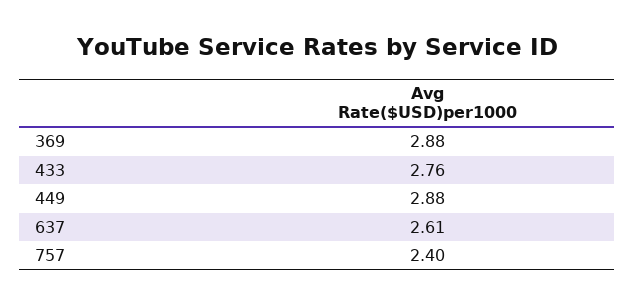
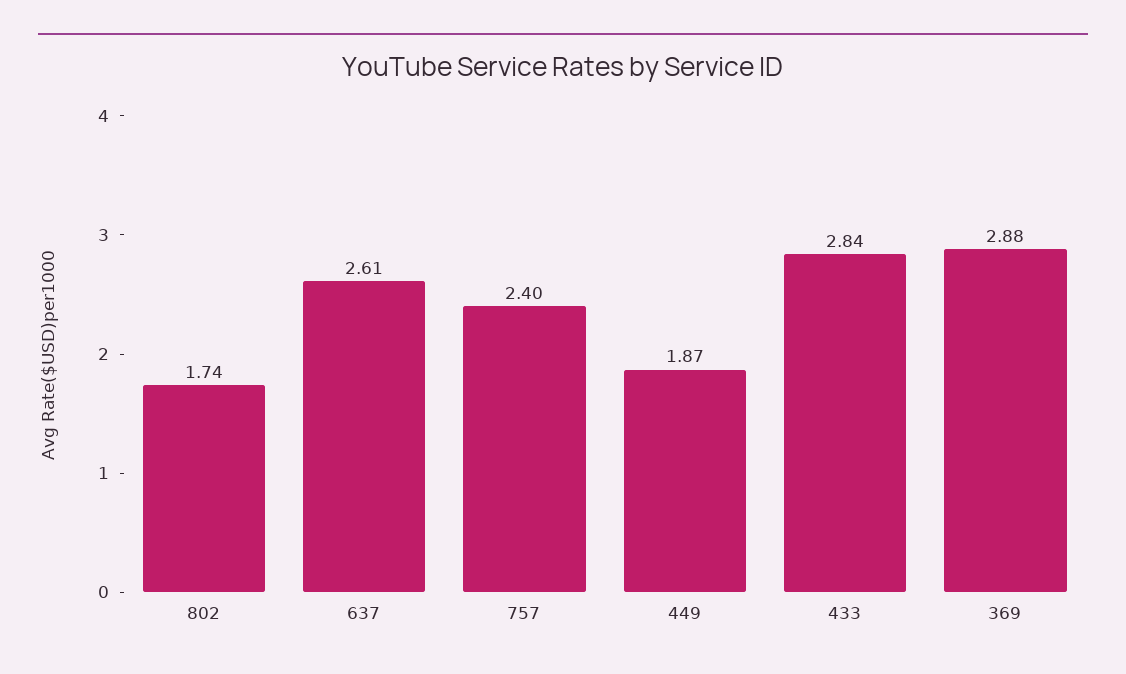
  {
    "369": 2.88,
-   "433": 2.76,
+   "433": 2.84,
-   "449": 2.88,
+   "449": 1.87,
    "637": 2.61,
-   "757": 2.4
+   "757": 2.4,
+   "802": 1.74
  }

